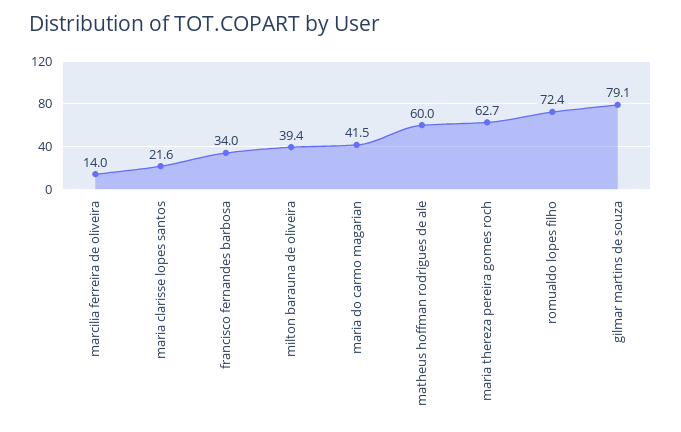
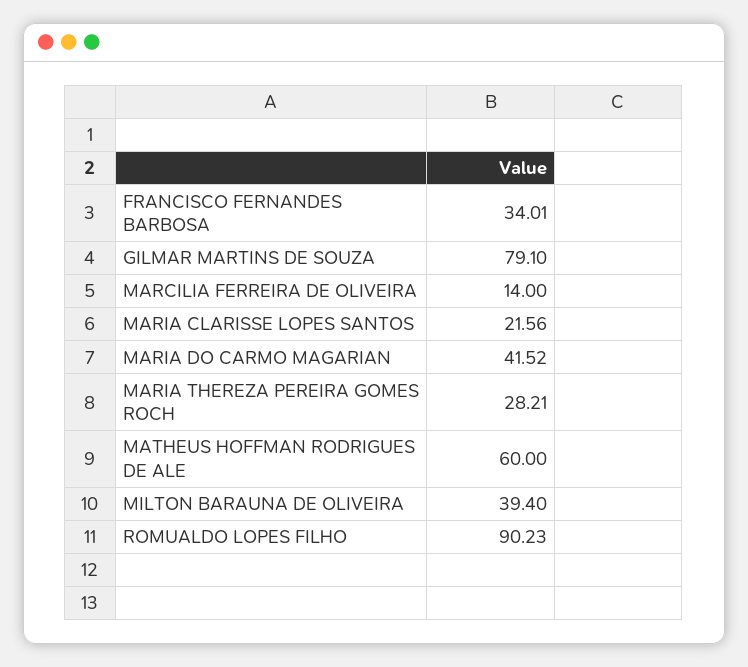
  {
    "marcilia ferreira de oliveira": 14,
    "maria clarisse lopes santos": 21.56,
    "francisco fernandes barbosa": 34.01,
    "milton barauna de oliveira": 39.4,
    "maria do carmo magarian": 41.52,
    "matheus hoffman rodrigues de ale": 60,
-   "maria thereza pereira gomes roch": 62.7,
+   "maria thereza pereira gomes roch": 28.21,
-   "romualdo lopes filho": 72.4,
+   "romualdo lopes filho": 90.23,
    "gilmar martins de souza": 79.1
  }

